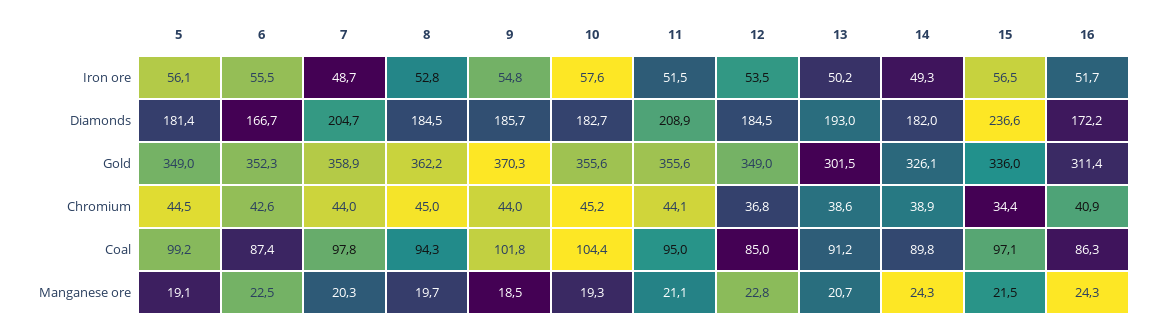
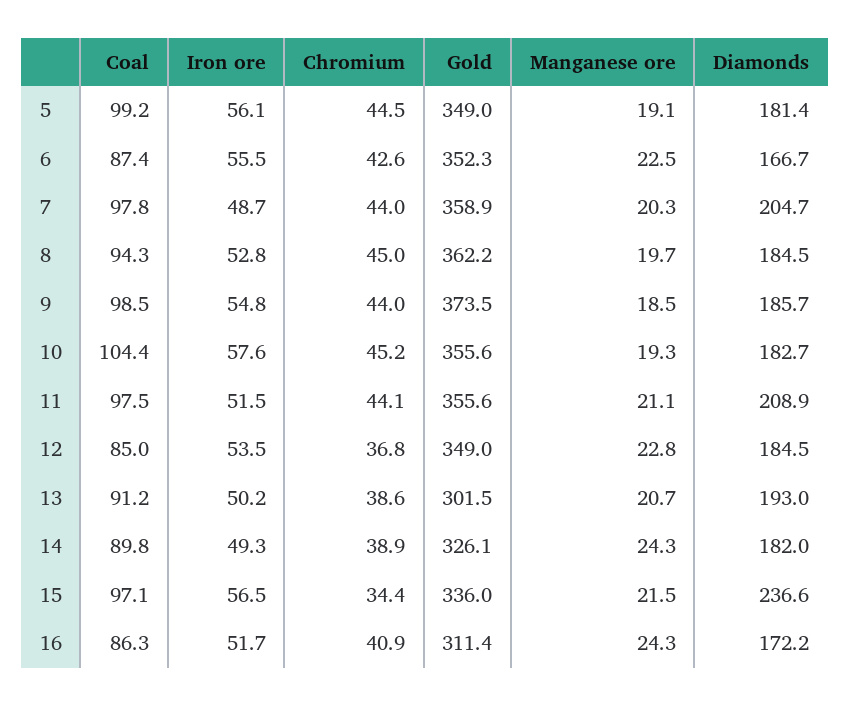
  {
    "5": {
      "Iron ore": 56.1,
      "Diamonds": 181.4,
      "Gold": 349,
      "Chromium": 44.5,
      "Coal": 99.2,
      "Manganese ore": 19.1
    },
    "6": {
      "Iron ore": 55.5,
      "Diamonds": 166.7,
      "Gold": 352.3,
      "Chromium": 42.6,
      "Coal": 87.4,
      "Manganese ore": 22.5
    },
    "7": {
      "Iron ore": 48.7,
      "Diamonds": 204.7,
      "Gold": 358.9,
      "Chromium": 44,
      "Coal": 97.8,
      "Manganese ore": 20.3
    },
    "8": {
      "Iron ore": 52.8,
      "Diamonds": 184.5,
      "Gold": 362.2,
      "Chromium": 45,
      "Coal": 94.3,
      "Manganese ore": 19.7
    },
    "9": {
      "Iron ore": 54.8,
      "Diamonds": 185.7,
-     "Gold": 370.3,
+     "Gold": 373.5,
      "Chromium": 44,
-     "Coal": 101.8,
+     "Coal": 98.5,
      "Manganese ore": 18.5
    },
    "10": {
      "Iron ore": 57.6,
      "Diamonds": 182.7,
      "Gold": 355.6,
      "Chromium": 45.2,
      "Coal": 104.4,
      "Manganese ore": 19.3
    },
    "11": {
      "Iron ore": 51.5,
      "Diamonds": 208.9,
      "Gold": 355.6,
      "Chromium": 44.1,
-     "Coal": 95,
+     "Coal": 97.5,
      "Manganese ore": 21.1
    },
    "12": {
      "Iron ore": 53.5,
      "Diamonds": 184.5,
      "Gold": 349,
      "Chromium": 36.8,
      "Coal": 85,
      "Manganese ore": 22.8
    },
    "13": {
      "Iron ore": 50.2,
      "Diamonds": 193,
      "Gold": 301.5,
      "Chromium": 38.6,
      "Coal": 91.2,
      "Manganese ore": 20.7
    },
    "14": {
      "Iron ore": 49.3,
      "Diamonds": 182,
      "Gold": 326.1,
      "Chromium": 38.9,
      "Coal": 89.8,
      "Manganese ore": 24.3
    },
    "15": {
      "Iron ore": 56.5,
      "Diamonds": 236.6,
      "Gold": 336,
      "Chromium": 34.4,
      "Coal": 97.1,
      "Manganese ore": 21.5
    },
    "16": {
      "Iron ore": 51.7,
      "Diamonds": 172.2,
      "Gold": 311.4,
      "Chromium": 40.9,
      "Coal": 86.3,
      "Manganese ore": 24.3
    }
  }

